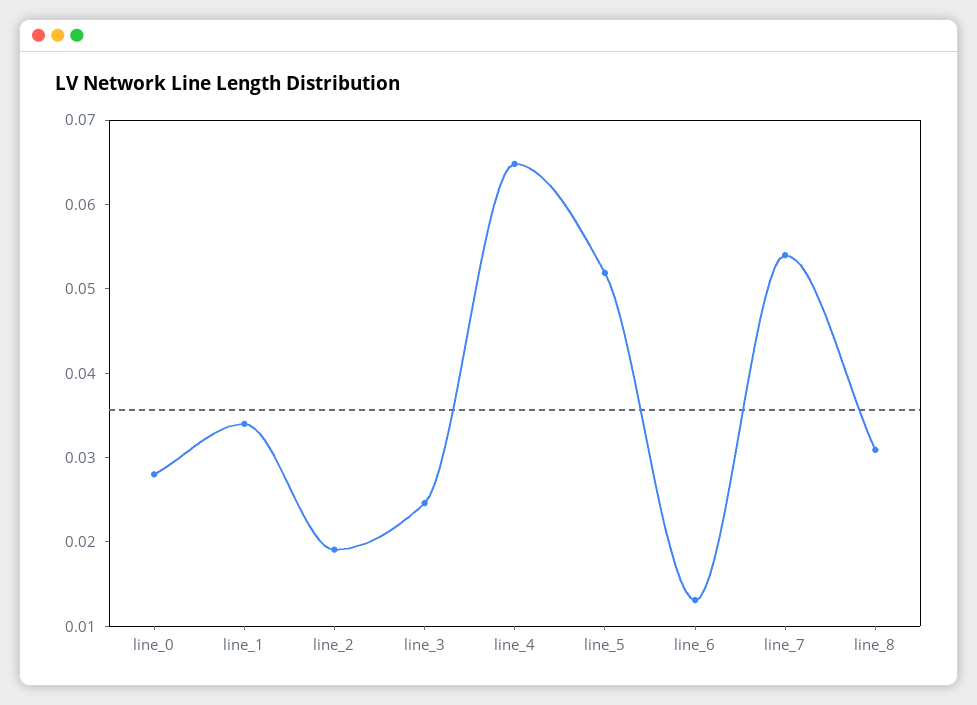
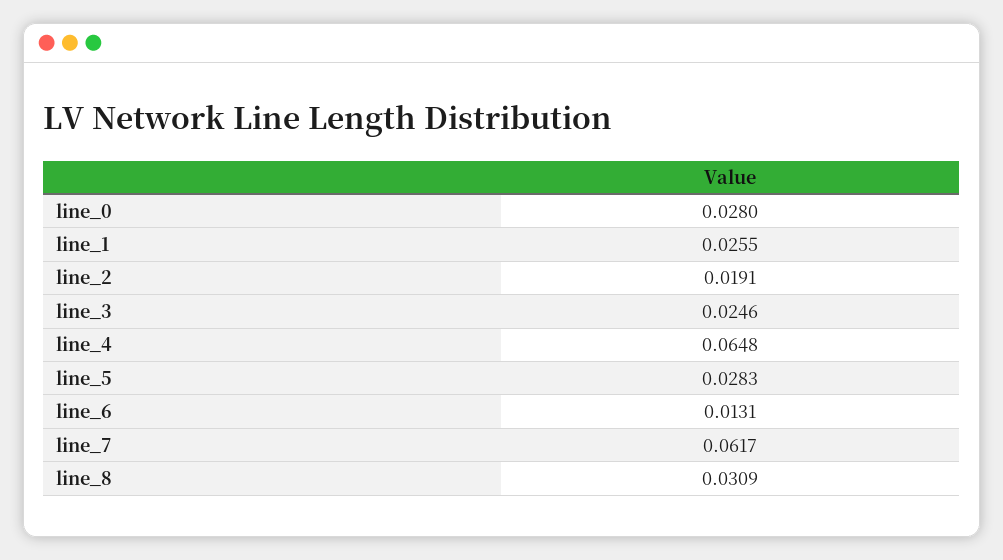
  {
    "line_0": 0.028,
-   "line_1": 0.034,
+   "line_1": 0.0255,
    "line_2": 0.0191,
    "line_3": 0.0246,
    "line_4": 0.0648,
-   "line_5": 0.052,
+   "line_5": 0.0283,
    "line_6": 0.0131,
-   "line_7": 0.054,
+   "line_7": 0.0617,
    "line_8": 0.0309
  }

